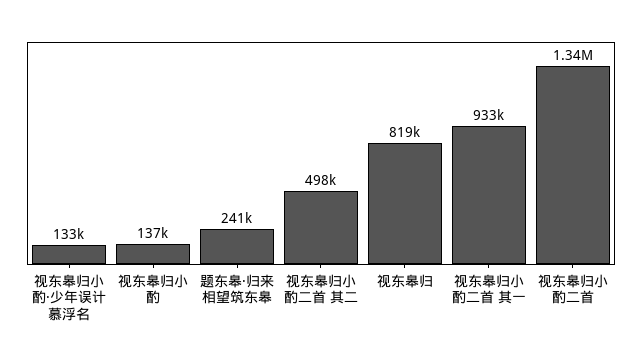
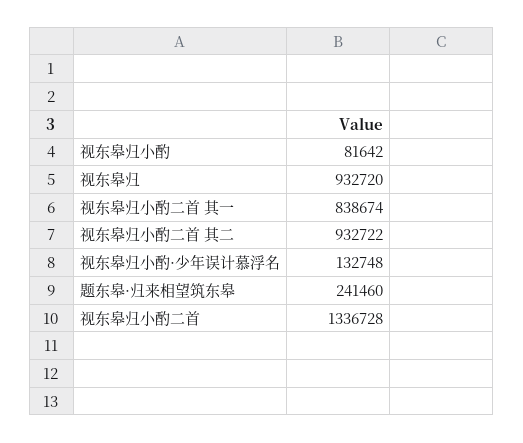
  {
    "视东皋归小酌·少年误计慕浮名": 132748,
-   "视东皋归小酌": 137000,
+   "视东皋归小酌": 81642,
    "题东皋·归来相望筑东皋": 241460,
-   "视东皋归小酌二首 其二": 498000,
+   "视东皋归小酌二首 其二": 932722,
-   "视东皋归": 819000,
+   "视东皋归": 932720,
-   "视东皋归小酌二首 其一": 933000,
+   "视东皋归小酌二首 其一": 838674,
    "视东皋归小酌二首": 1336728
  }

